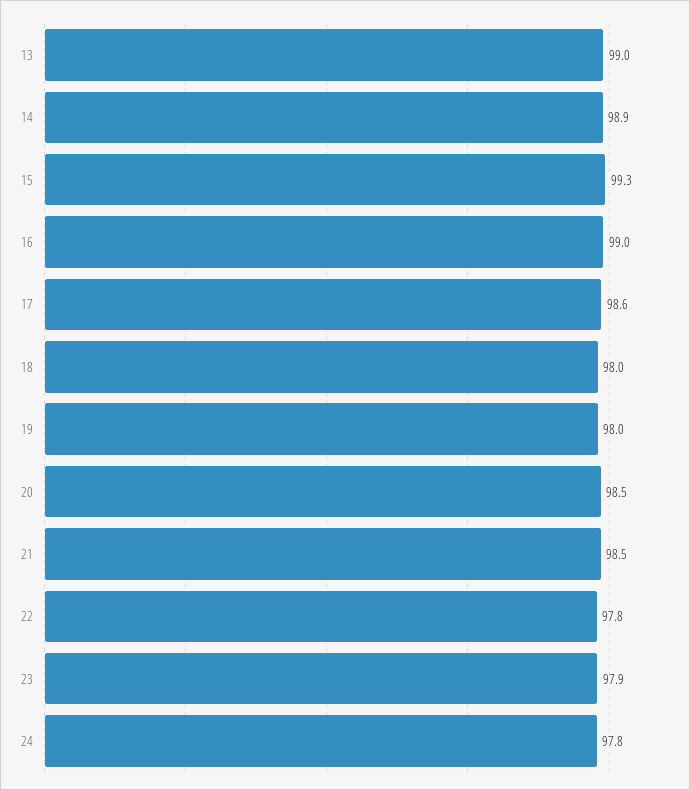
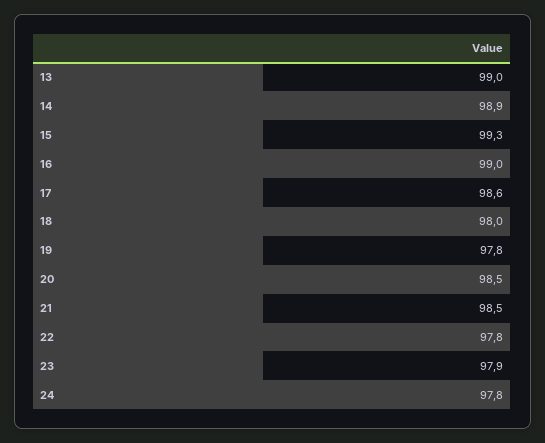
  {
    "13": 99,
    "14": 98.9,
    "15": 99.3,
    "16": 99,
    "17": 98.6,
    "18": 98,
-   "19": 98,
+   "19": 97.8,
    "20": 98.5,
    "21": 98.5,
    "22": 97.8,
    "23": 97.9,
    "24": 97.8
  }

